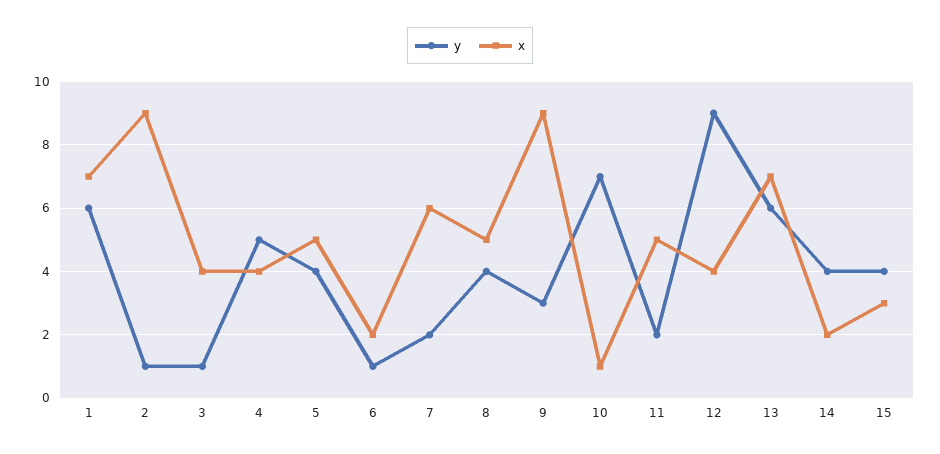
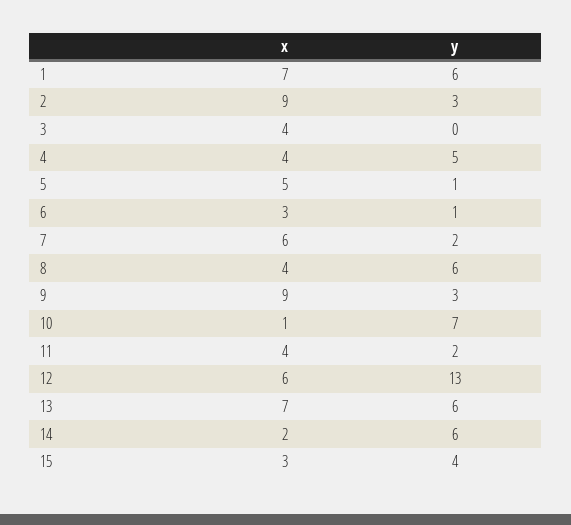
  {
    "y": {
      "1": 6,
-     "2": 1,
+     "2": 3,
-     "3": 1,
+     "3": 0,
      "4": 5,
-     "5": 4,
+     "5": 1,
      "6": 1,
      "7": 2,
-     "8": 4,
+     "8": 6,
      "9": 3,
      "10": 7,
      "11": 2,
-     "12": 9,
+     "12": 13,
      "13": 6,
-     "14": 4,
+     "14": 6,
      "15": 4
    },
    "x": {
      "1": 7,
      "2": 9,
      "3": 4,
      "4": 4,
      "5": 5,
-     "6": 2,
+     "6": 3,
      "7": 6,
-     "8": 5,
+     "8": 4,
      "9": 9,
      "10": 1,
-     "11": 5,
+     "11": 4,
-     "12": 4,
+     "12": 6,
      "13": 7,
      "14": 2,
      "15": 3
    }
  }

